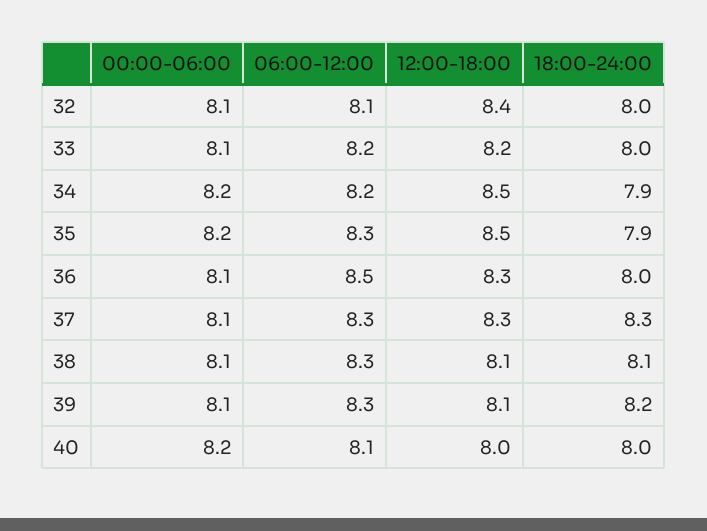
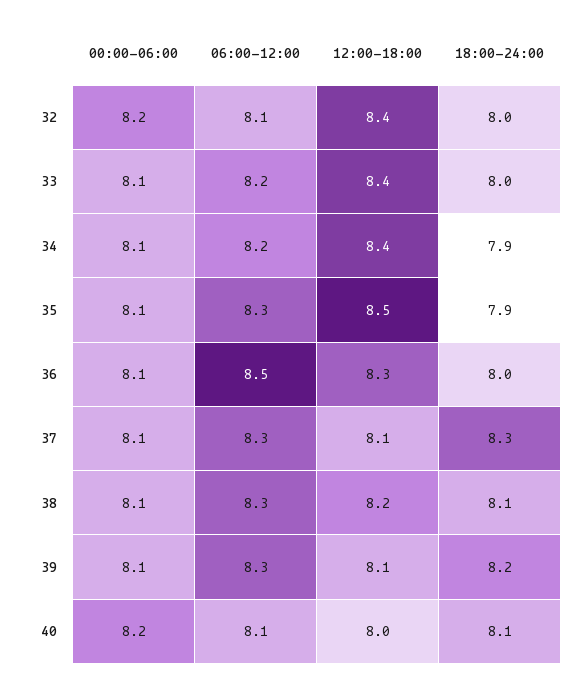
  {
    "00:00-06:00": {
-     "32": 8.1,
+     "32": 8.2,
      "33": 8.1,
-     "34": 8.2,
+     "34": 8.1,
-     "35": 8.2,
+     "35": 8.1,
      "36": 8.1,
      "37": 8.1,
      "38": 8.1,
      "39": 8.1,
      "40": 8.2
    },
    "06:00-12:00": {
      "32": 8.1,
      "33": 8.2,
      "34": 8.2,
      "35": 8.3,
      "36": 8.5,
      "37": 8.3,
      "38": 8.3,
      "39": 8.3,
      "40": 8.1
    },
    "12:00-18:00": {
      "32": 8.4,
-     "33": 8.2,
+     "33": 8.4,
-     "34": 8.5,
+     "34": 8.4,
      "35": 8.5,
      "36": 8.3,
-     "37": 8.3,
+     "37": 8.1,
-     "38": 8.1,
+     "38": 8.2,
      "39": 8.1,
      "40": 8
    },
    "18:00-24:00": {
      "32": 8,
      "33": 8,
      "34": 7.9,
      "35": 7.9,
      "36": 8,
      "37": 8.3,
      "38": 8.1,
      "39": 8.2,
-     "40": 8
+     "40": 8.1
    }
  }

